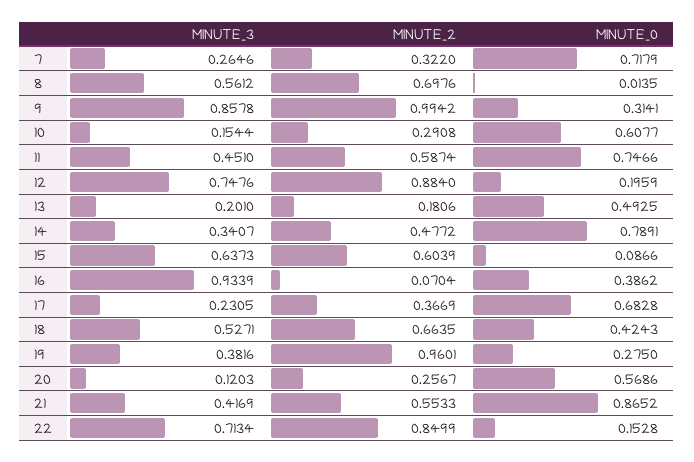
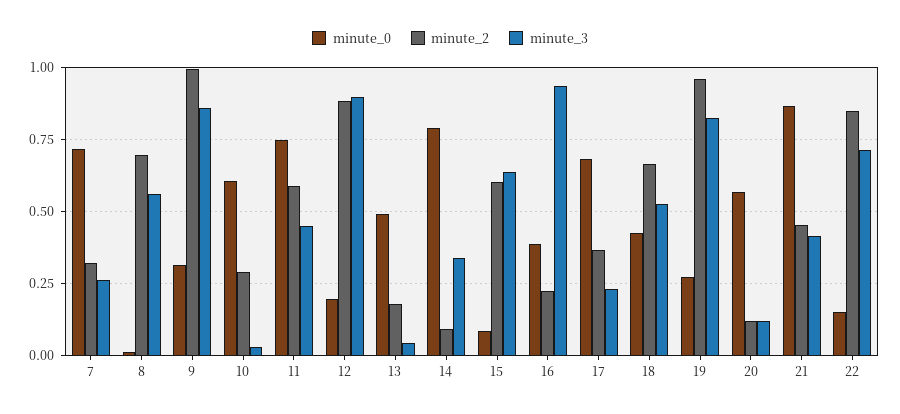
  {
    "MINUTE_3": {
      "7": 0.2646,
      "8": 0.5612,
      "9": 0.8578,
-     "10": 0.1544,
+     "10": 0.025,
      "11": 0.451,
-     "12": 0.7476,
+     "12": 0.9,
-     "13": 0.201,
+     "13": 0.05,
      "14": 0.3407,
      "15": 0.6373,
      "16": 0.9339,
      "17": 0.2305,
      "18": 0.5271,
-     "19": 0.3816,
+     "19": 0.825,
      "20": 0.1203,
      "21": 0.4169,
      "22": 0.7134
    },
    "MINUTE_2": {
      "7": 0.322,
      "8": 0.6976,
      "9": 0.9942,
      "10": 0.2908,
      "11": 0.5874,
      "12": 0.884,
      "13": 0.1806,
-     "14": 0.4772,
+     "14": 0.1,
      "15": 0.6039,
-     "16": 0.0704,
+     "16": 0.225,
      "17": 0.3669,
      "18": 0.6635,
      "19": 0.9601,
-     "20": 0.2567,
+     "20": 0.125,
-     "21": 0.5533,
+     "21": 0.45,
      "22": 0.8499
    },
    "MINUTE_0": {
      "7": 0.7179,
      "8": 0.0135,
      "9": 0.3141,
      "10": 0.6077,
      "11": 0.7466,
      "12": 0.1959,
      "13": 0.4925,
      "14": 0.7891,
      "15": 0.0866,
      "16": 0.3862,
      "17": 0.6828,
      "18": 0.4243,
      "19": 0.275,
      "20": 0.5686,
      "21": 0.8652,
      "22": 0.1528
    }
  }

